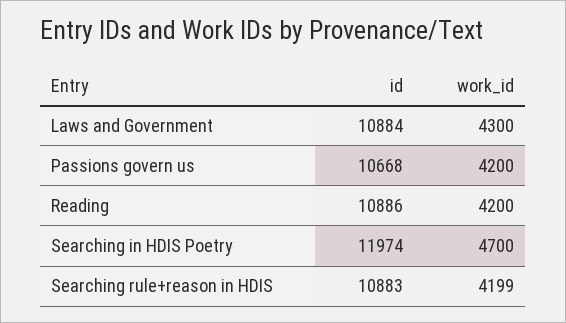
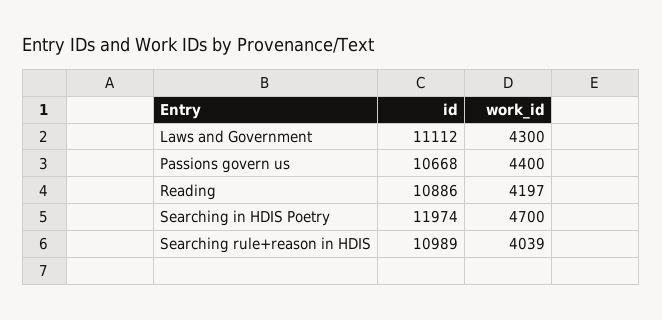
  {
    "id": {
-     "Laws and Government": 10884,
+     "Laws and Government": 11112,
      "Passions govern us": 10668,
      "Reading": 10886,
      "Searching in HDIS Poetry": 11974,
-     "Searching rule+reason in HDIS": 10883
+     "Searching rule+reason in HDIS": 10989
    },
    "work_id": {
      "Laws and Government": 4300,
-     "Passions govern us": 4200,
+     "Passions govern us": 4400,
-     "Reading": 4200,
+     "Reading": 4197,
      "Searching in HDIS Poetry": 4700,
-     "Searching rule+reason in HDIS": 4199
+     "Searching rule+reason in HDIS": 4039
    }
  }

